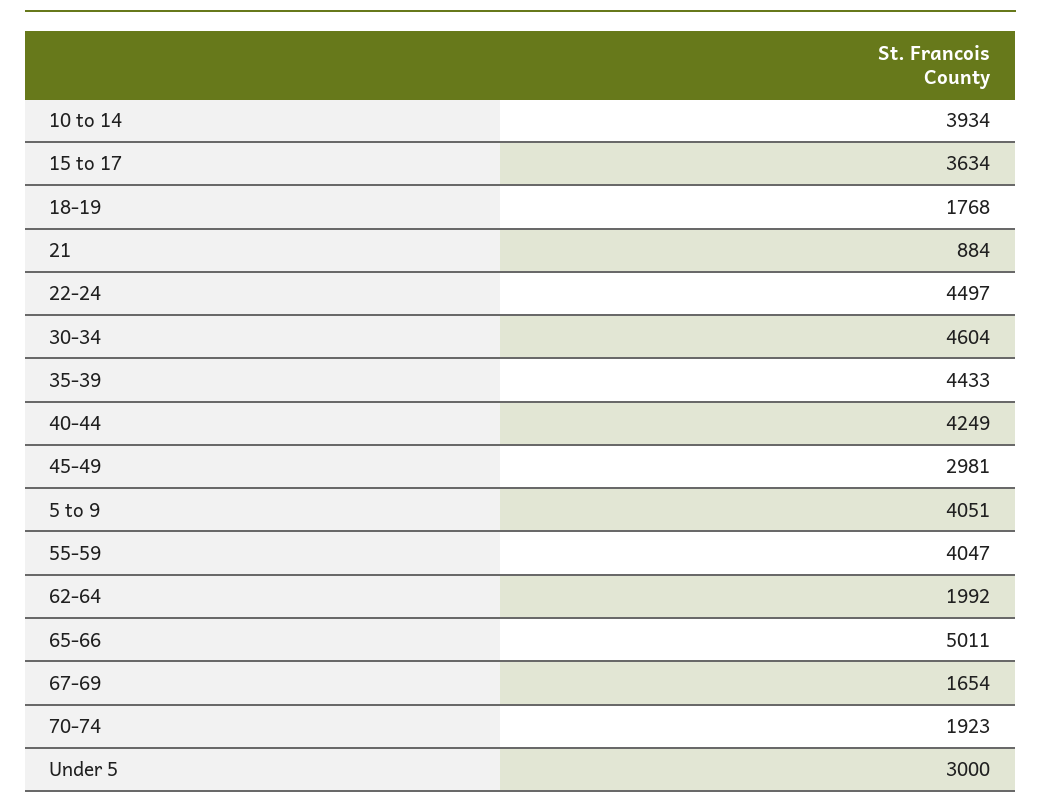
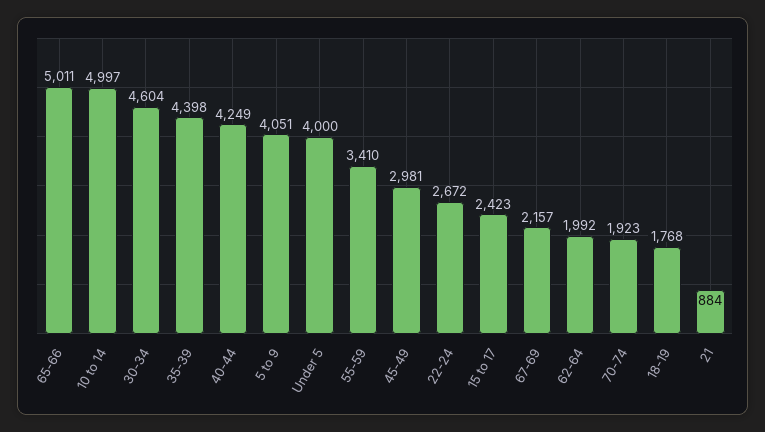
  {
-   "10 to 14": 3934,
+   "10 to 14": 4997,
-   "15 to 17": 3634,
+   "15 to 17": 2423,
    "18-19": 1768,
    "21": 884,
-   "22-24": 4497,
+   "22-24": 2672,
    "30-34": 4604,
-   "35-39": 4433,
+   "35-39": 4398,
    "40-44": 4249,
    "45-49": 2981,
    "5 to 9": 4051,
-   "55-59": 4047,
+   "55-59": 3410,
    "62-64": 1992,
    "65-66": 5011,
-   "67-69": 1654,
+   "67-69": 2157,
    "70-74": 1923,
-   "Under 5": 3000
+   "Under 5": 4000
  }

